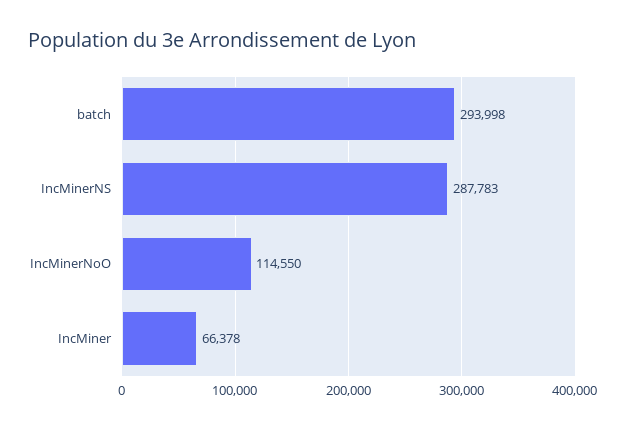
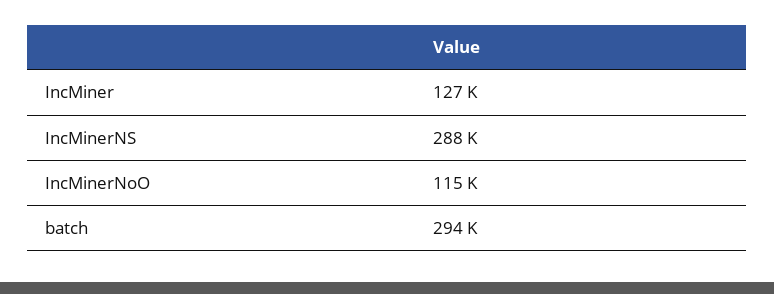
  {
    "batch": 293998,
    "IncMinerNS": 287783,
    "IncMinerNoO": 114550,
-   "IncMiner": 66378
+   "IncMiner": 127000
  }

